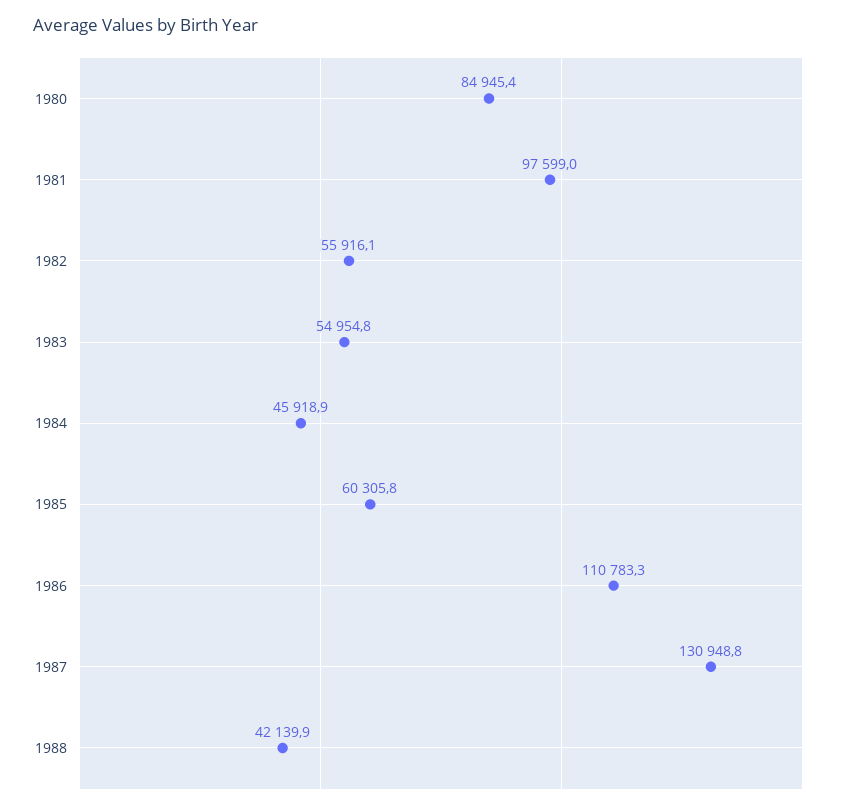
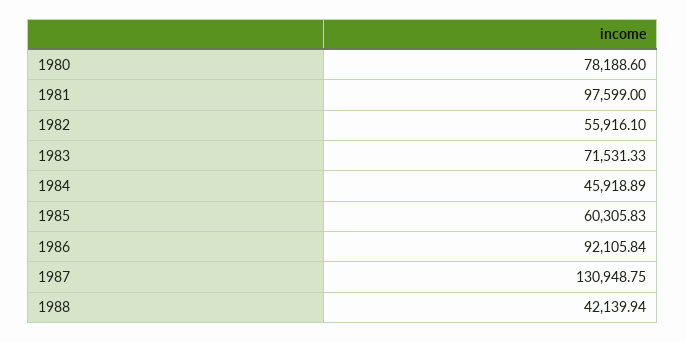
  {
-   "1980": 84945.4,
+   "1980": 78188.6,
    "1981": 97599,
    "1982": 55916.1,
-   "1983": 54954.8,
+   "1983": 71531.33,
    "1984": 45918.89,
    "1985": 60305.83,
-   "1986": 110783.3,
+   "1986": 92105.84,
    "1987": 130948.75,
    "1988": 42139.94
  }

